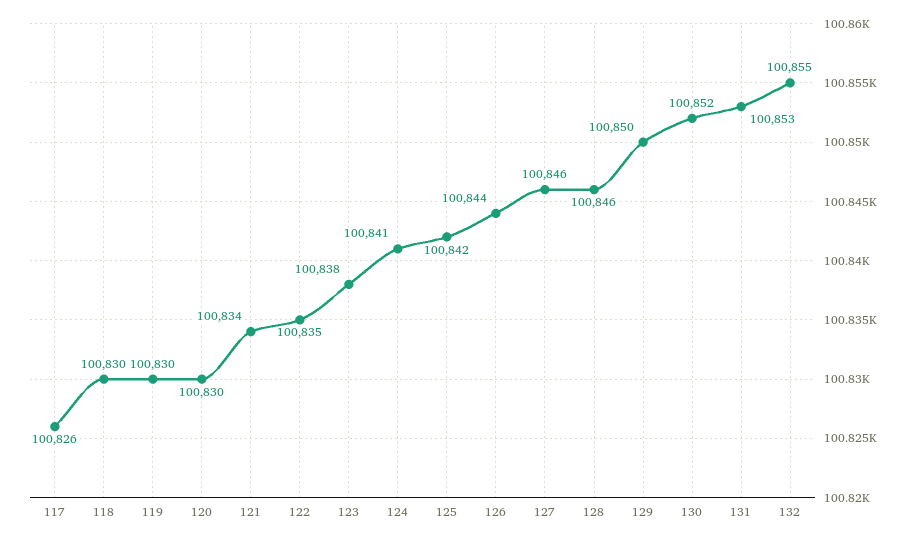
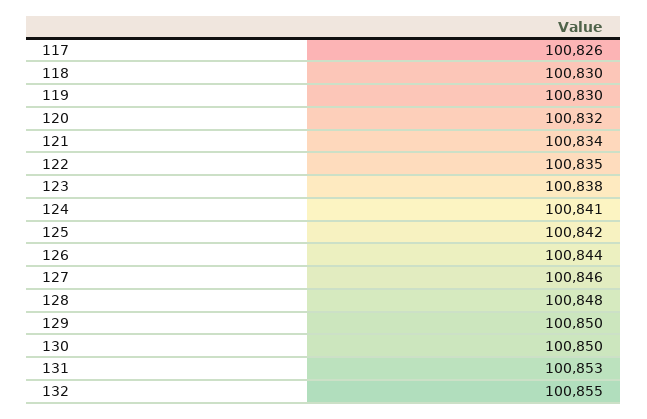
  {
    "117": 100826,
    "118": 100830,
    "119": 100830,
-   "120": 100830,
+   "120": 100832,
    "121": 100834,
    "122": 100835,
    "123": 100838,
    "124": 100841,
    "125": 100842,
    "126": 100844,
    "127": 100846,
-   "128": 100846,
+   "128": 100848,
    "129": 100850,
-   "130": 100852,
+   "130": 100850,
    "131": 100853,
    "132": 100855
  }

